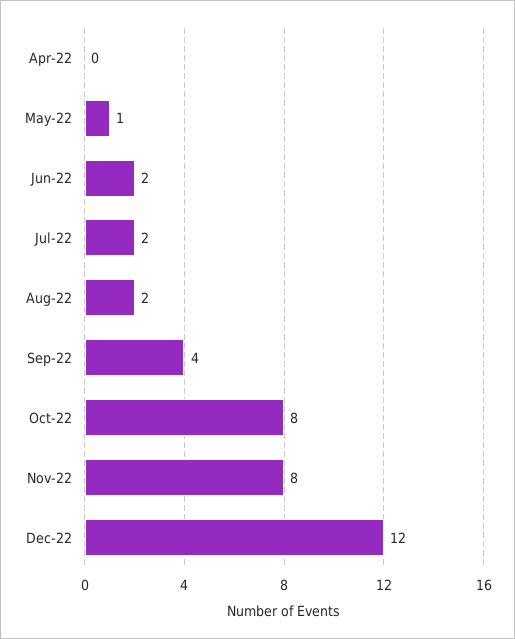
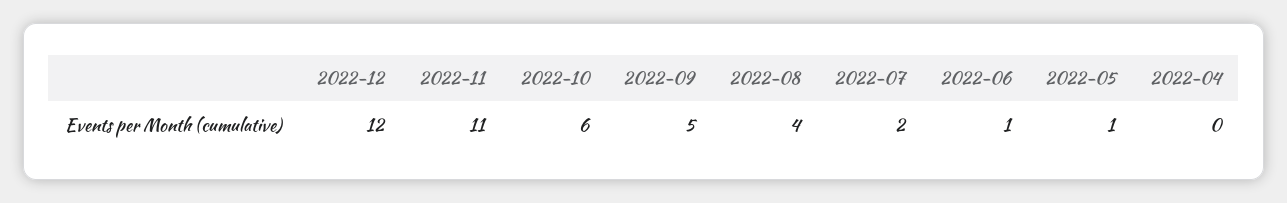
  {
    "Apr-22": 0,
    "May-22": 1,
-   "Jun-22": 2,
+   "Jun-22": 1,
    "Jul-22": 2,
-   "Aug-22": 2,
+   "Aug-22": 4,
-   "Sep-22": 4,
+   "Sep-22": 5,
-   "Oct-22": 8,
+   "Oct-22": 6,
-   "Nov-22": 8,
+   "Nov-22": 11,
    "Dec-22": 12
  }

